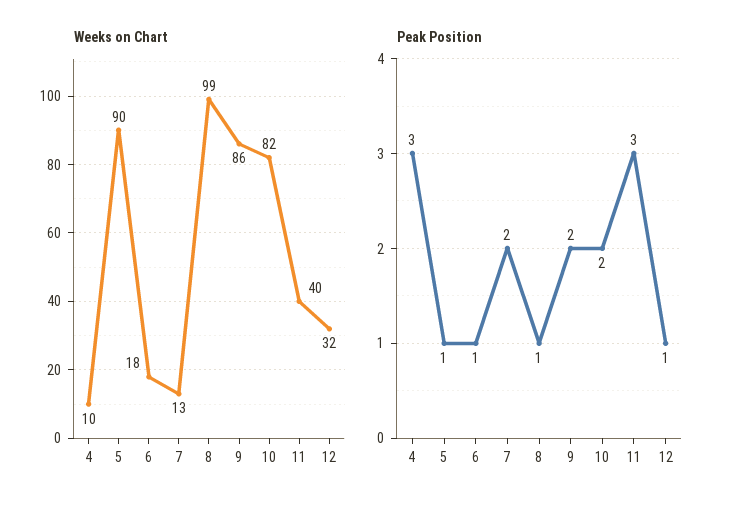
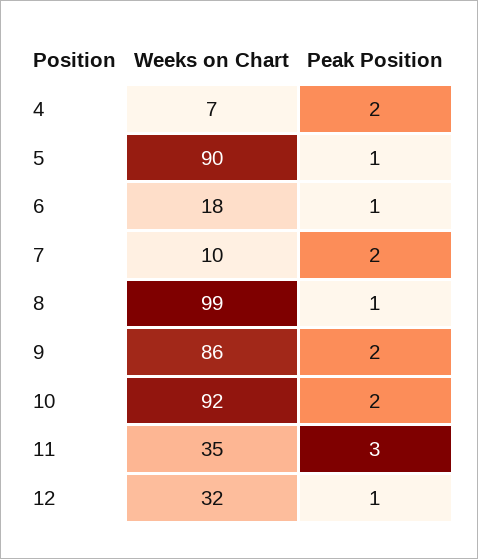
  {
    "Weeks on Chart": {
-     "4": 10,
+     "4": 7,
      "5": 90,
      "6": 18,
-     "7": 13,
+     "7": 10,
      "8": 99,
      "9": 86,
-     "10": 82,
+     "10": 92,
-     "11": 40,
+     "11": 35,
      "12": 32
    },
    "Peak Position": {
-     "4": 3,
+     "4": 2,
      "5": 1,
      "6": 1,
      "7": 2,
      "8": 1,
      "9": 2,
      "10": 2,
      "11": 3,
      "12": 1
    }
  }

